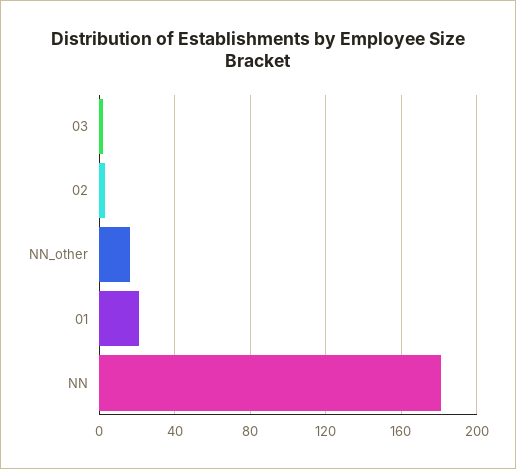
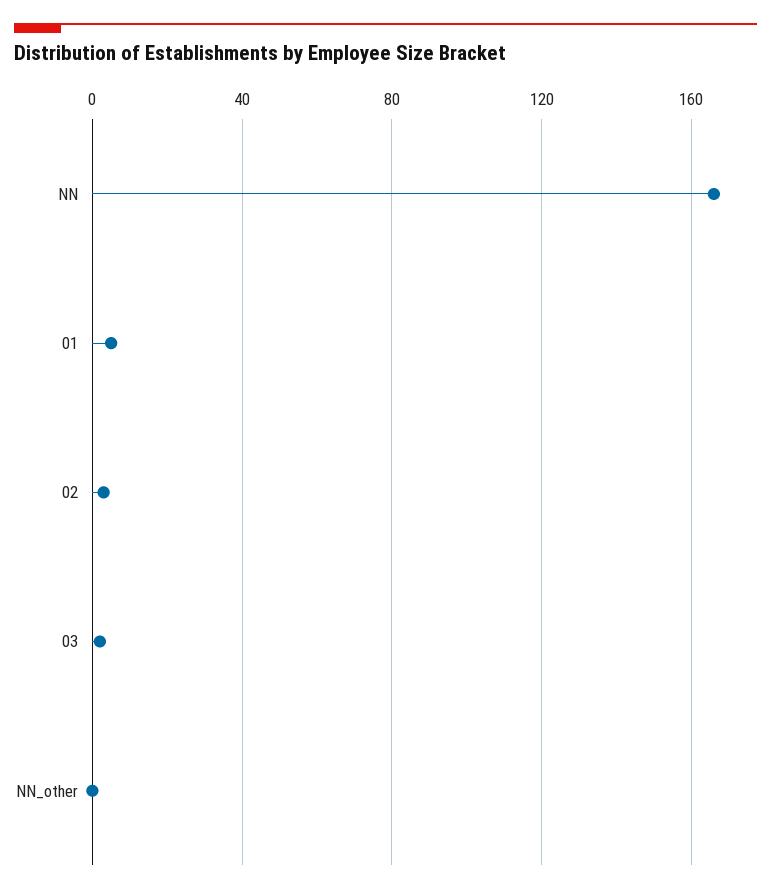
  {
    "03": 0,
    "02": 5,
-   "NN_other": 15,
+   "NN_other": 0,
-   "01": 20,
+   "01": 5,
-   "NN": 180
+   "NN": 165
  }

